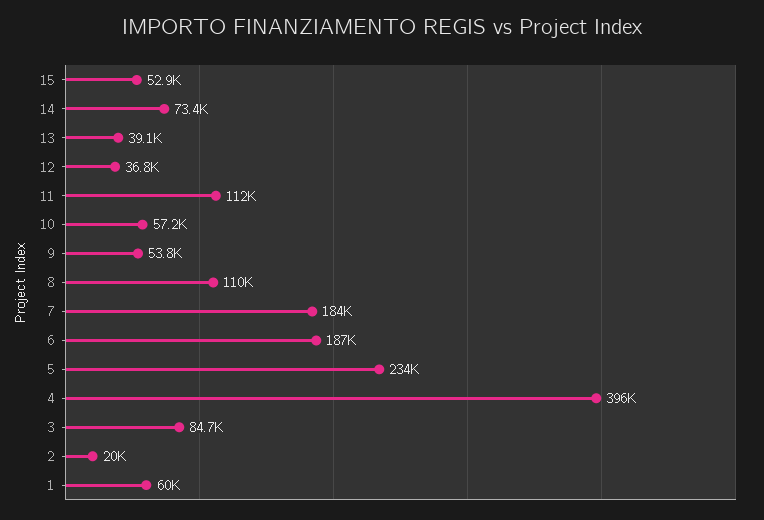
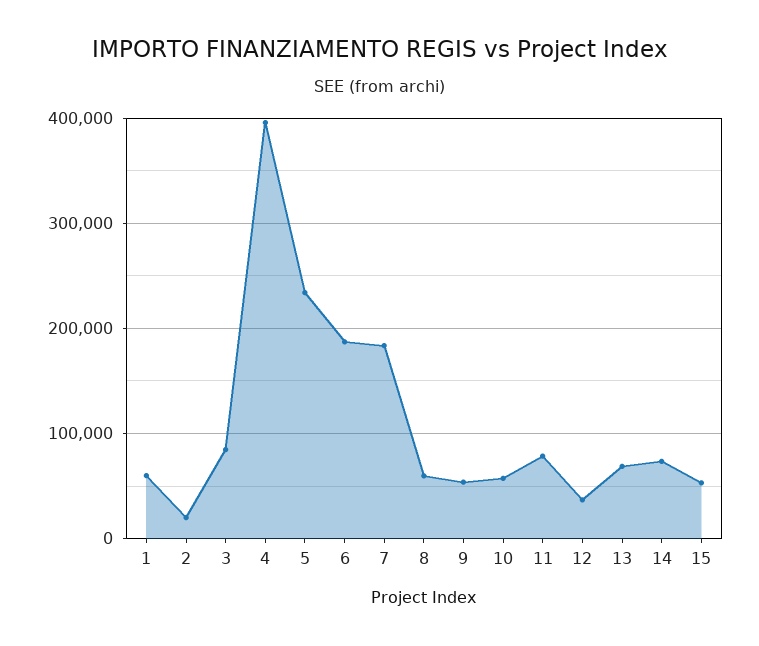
  {
    "15": 52900,
    "14": 73400,
-   "13": 39100,
+   "13": 70000,
    "12": 36800,
-   "11": 112000,
+   "11": 80000,
    "10": 57200,
    "9": 53800,
-   "8": 110000,
+   "8": 60000,
    "7": 184000,
    "6": 187000,
    "5": 234000,
    "4": 396000,
    "3": 84700,
    "2": 20000,
    "1": 60000
  }

